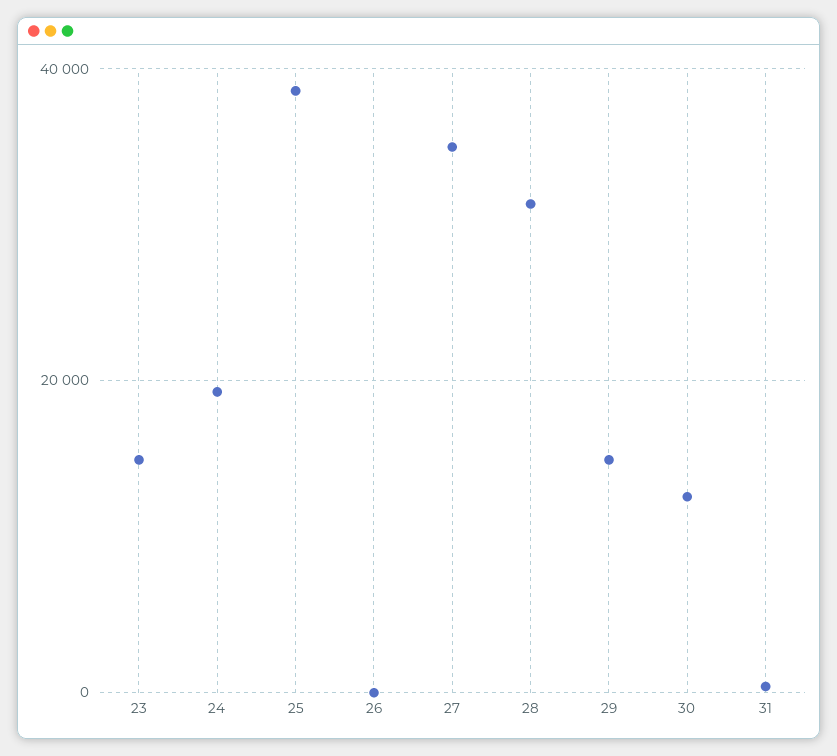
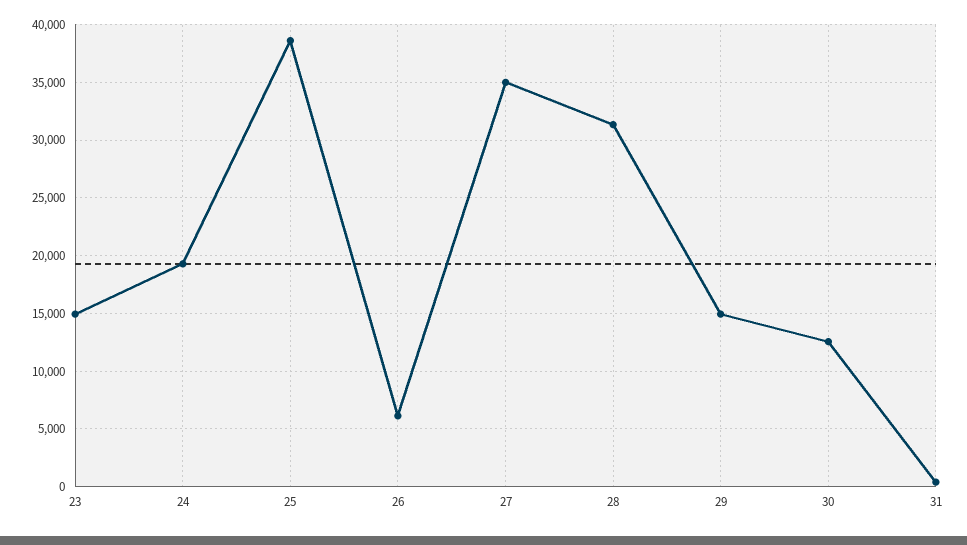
  {
    "23": 15000,
    "24": 19000,
    "25": 39000,
-   "26": 0,
+   "26": 6000,
    "27": 35000,
    "28": 31000,
    "29": 15000,
    "30": 13000,
    "31": 0
  }

